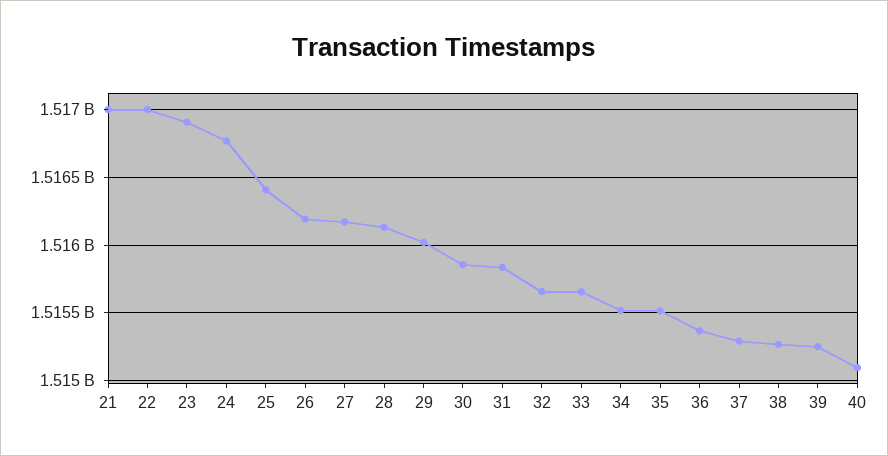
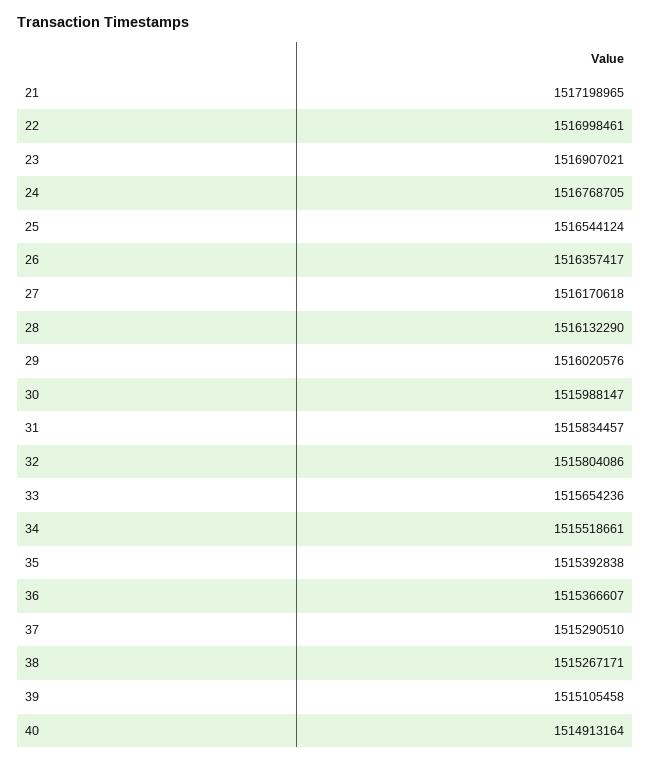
  {
-   "21": 1517000000,
+   "21": 1517198965,
    "22": 1516998461,
    "23": 1516907021,
    "24": 1516768705,
-   "25": 1516400000,
+   "25": 1516544124,
-   "26": 1516200000,
+   "26": 1516357417,
    "27": 1516170618,
    "28": 1516132290,
    "29": 1516020576,
-   "30": 1515850000,
+   "30": 1515988147,
    "31": 1515834457,
-   "32": 1515650000,
+   "32": 1515804086,
    "33": 1515654236,
    "34": 1515518661,
-   "35": 1515500000,
+   "35": 1515392838,
    "36": 1515366607,
    "37": 1515290510,
    "38": 1515267171,
-   "39": 1515250000,
+   "39": 1515105458,
-   "40": 1515100000
+   "40": 1514913164
  }

